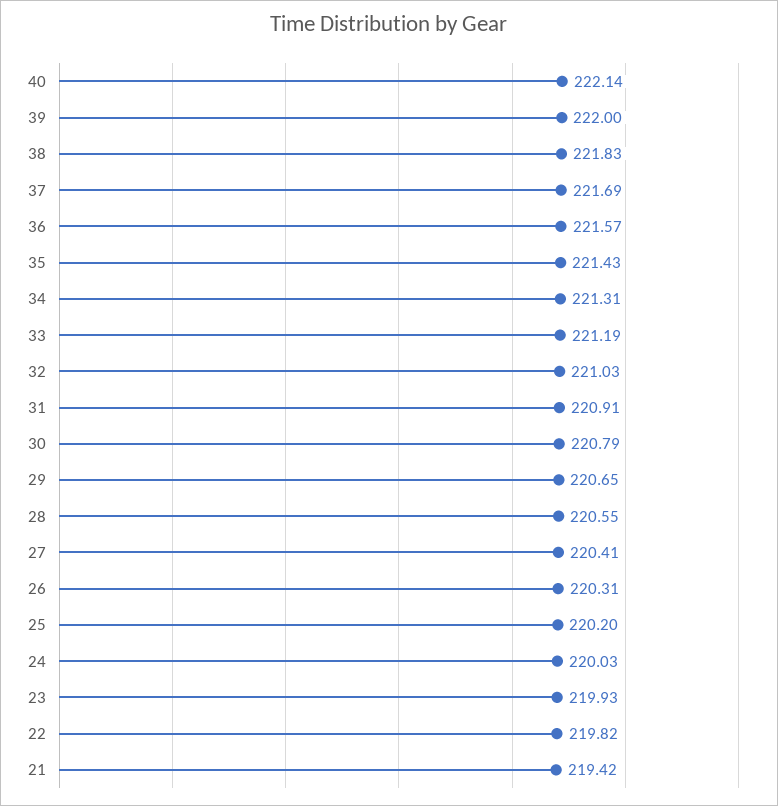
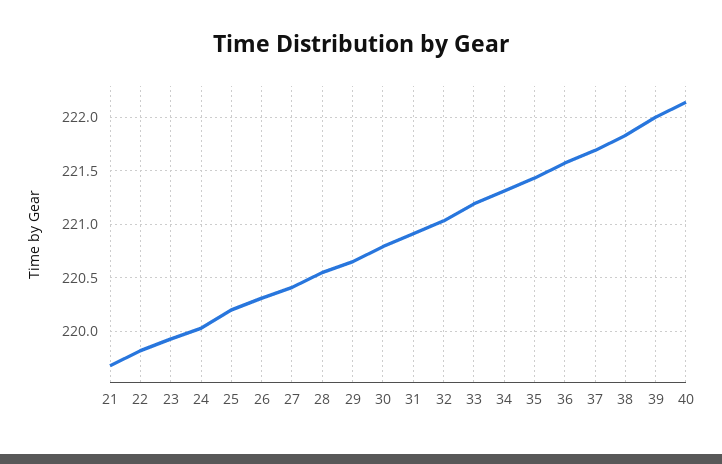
  {
    "40": 222.14,
    "39": 222,
    "38": 221.83,
    "37": 221.69,
    "36": 221.57,
    "35": 221.43,
    "34": 221.31,
    "33": 221.19,
    "32": 221.03,
    "31": 220.91,
    "30": 220.79,
    "29": 220.65,
    "28": 220.55,
    "27": 220.41,
    "26": 220.31,
    "25": 220.2,
    "24": 220.03,
    "23": 219.93,
    "22": 219.82,
-   "21": 219.42
+   "21": 219.7
  }

